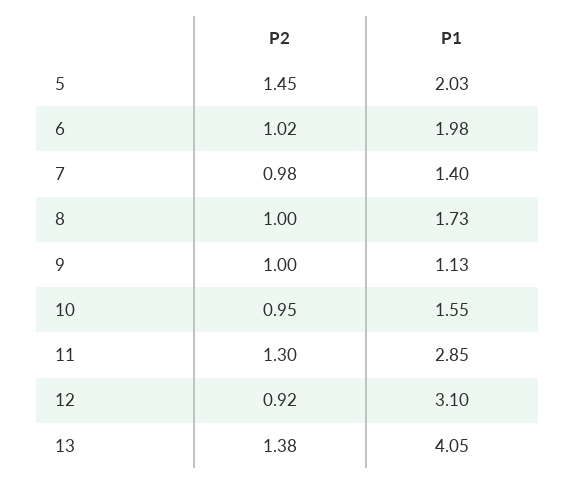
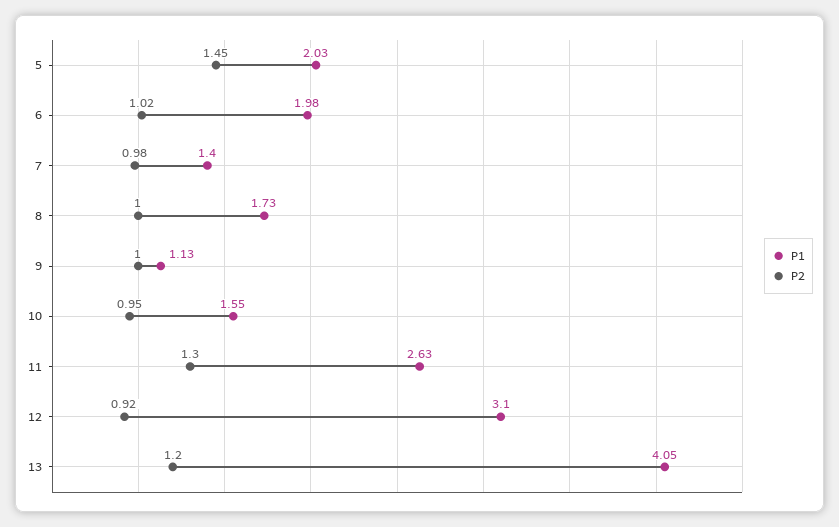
  {
    "P2": {
      "5": 1.45,
      "6": 1.02,
      "7": 0.98,
      "8": 1,
      "9": 1,
      "10": 0.95,
      "11": 1.3,
      "12": 0.92,
-     "13": 1.38
+     "13": 1.2
    },
    "P1": {
      "5": 2.03,
      "6": 1.98,
      "7": 1.4,
      "8": 1.73,
      "9": 1.13,
      "10": 1.55,
-     "11": 2.85,
+     "11": 2.63,
      "12": 3.1,
      "13": 4.05
    }
  }

